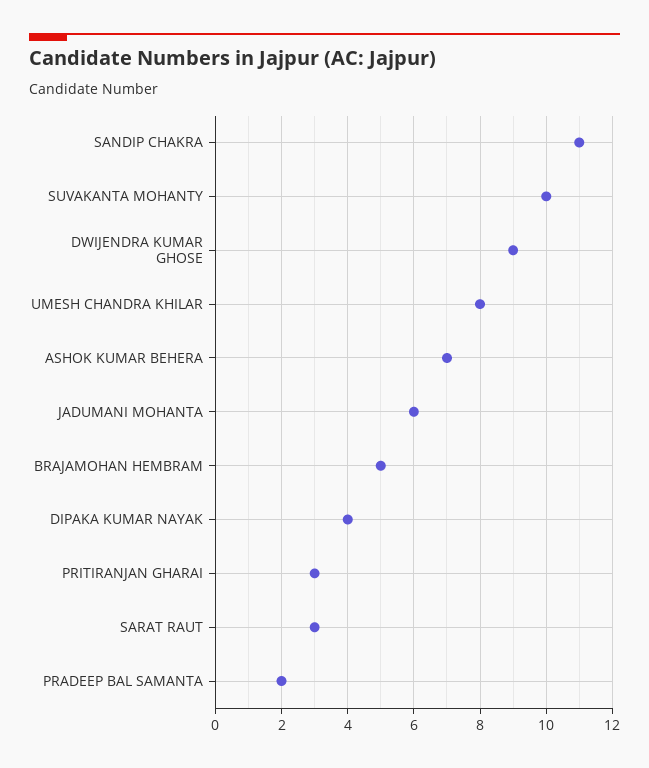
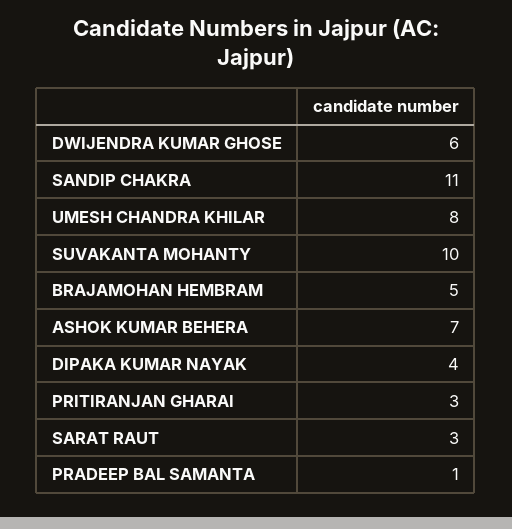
  {
    "SANDIP CHAKRA": 11,
    "SUVAKANTA MOHANTY": 10,
-   "DWIJENDRA KUMAR GHOSE": 9,
+   "DWIJENDRA KUMAR GHOSE": 6,
    "UMESH CHANDRA KHILAR": 8,
    "ASHOK KUMAR BEHERA": 7,
-   "JADUMANI MOHANTA": 6,
    "BRAJAMOHAN HEMBRAM": 5,
    "DIPAKA KUMAR NAYAK": 4,
    "PRITIRANJAN GHARAI": 3,
    "SARAT RAUT": 3,
-   "PRADEEP BAL SAMANTA": 2
+   "PRADEEP BAL SAMANTA": 1
  }

